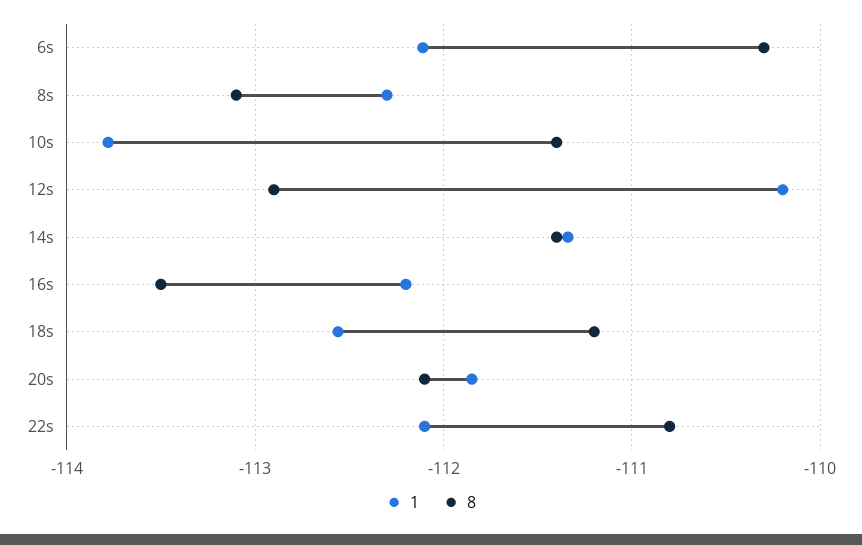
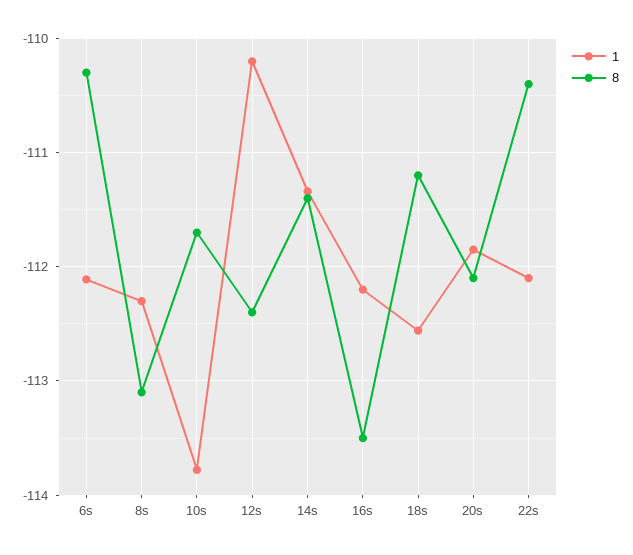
  {
    "1": {
      "6s": -112.1,
      "8s": -112.3,
      "10s": -113.8,
      "12s": -110.2,
      "14s": -111.3,
      "16s": -112.2,
      "18s": -112.6,
      "20s": -111.9,
      "22s": -112.1
    },
    "8": {
      "6s": -110.3,
      "8s": -113.1,
-     "10s": -111.4,
+     "10s": -111.7,
-     "12s": -112.9,
+     "12s": -112.4,
      "14s": -111.4,
      "16s": -113.5,
      "18s": -111.2,
      "20s": -112.1,
-     "22s": -110.8
+     "22s": -110.4
    }
  }

